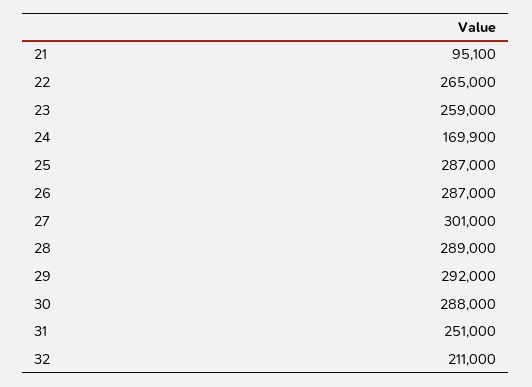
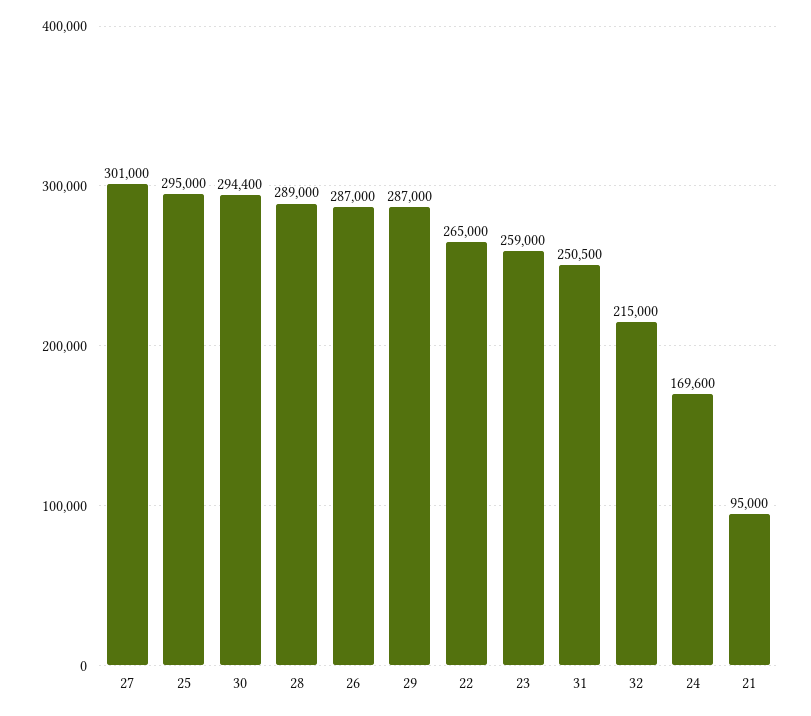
  {
-   "21": 95100,
+   "21": 95000,
    "22": 265000,
    "23": 259000,
-   "24": 169900,
+   "24": 169600,
-   "25": 287000,
+   "25": 295000,
    "26": 287000,
    "27": 301000,
    "28": 289000,
-   "29": 292000,
+   "29": 287000,
-   "30": 288000,
+   "30": 294400,
-   "31": 251000,
+   "31": 250500,
-   "32": 211000
+   "32": 215000
  }

